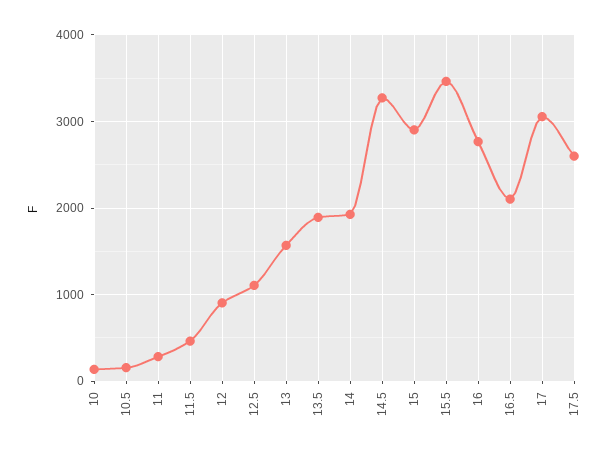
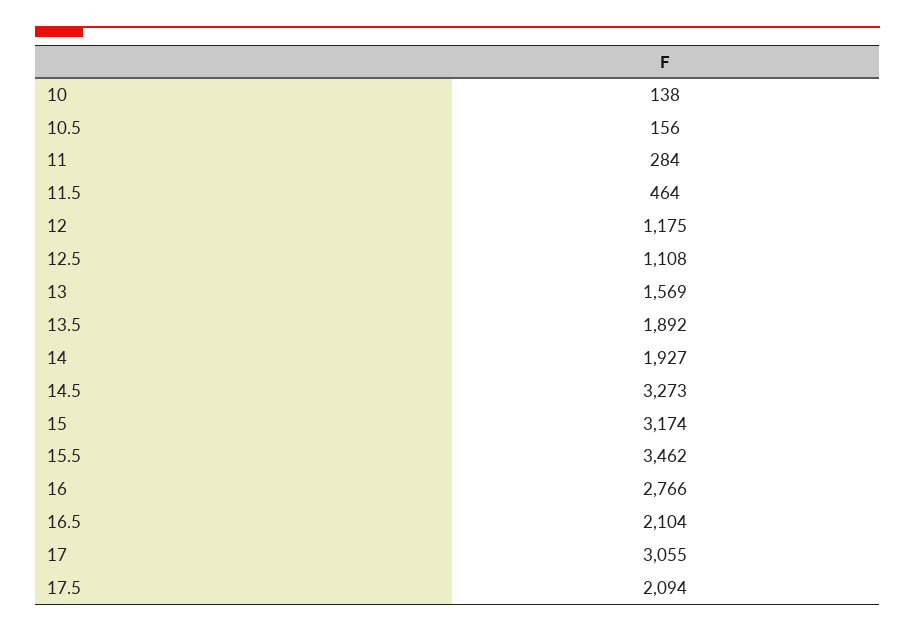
  {
    "10": 138,
    "10.5": 156,
    "11": 284,
    "11.5": 464,
-   "12": 900,
+   "12": 1175,
    "12.5": 1108,
    "13": 1569,
    "13.5": 1892,
    "14": 1927,
    "14.5": 3273,
-   "15": 2900,
+   "15": 3174,
    "15.5": 3462,
    "16": 2766,
    "16.5": 2104,
    "17": 3055,
-   "17.5": 2600
+   "17.5": 2094
  }

